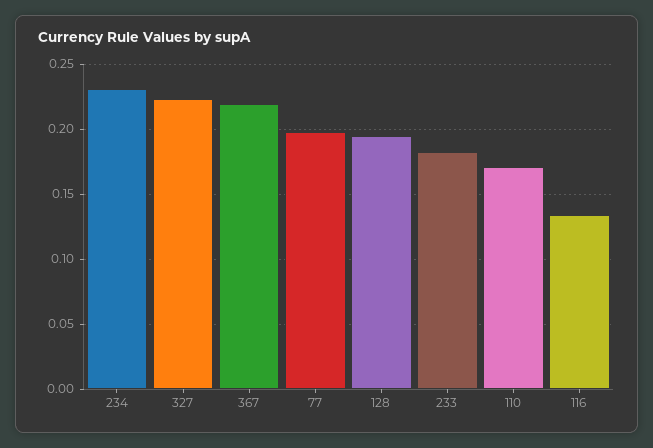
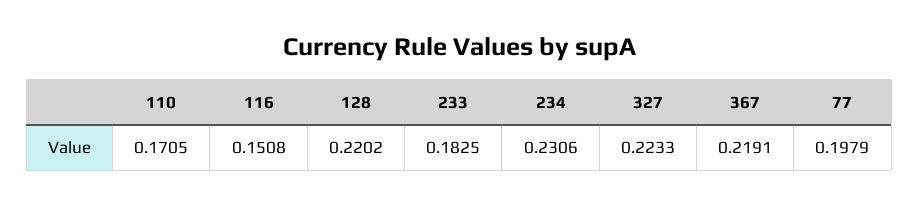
  {
    "234": 0.2306,
    "327": 0.2233,
    "367": 0.2191,
    "77": 0.1979,
-   "128": 0.195,
+   "128": 0.2202,
    "233": 0.1825,
    "110": 0.1705,
-   "116": 0.135
+   "116": 0.1508
  }

